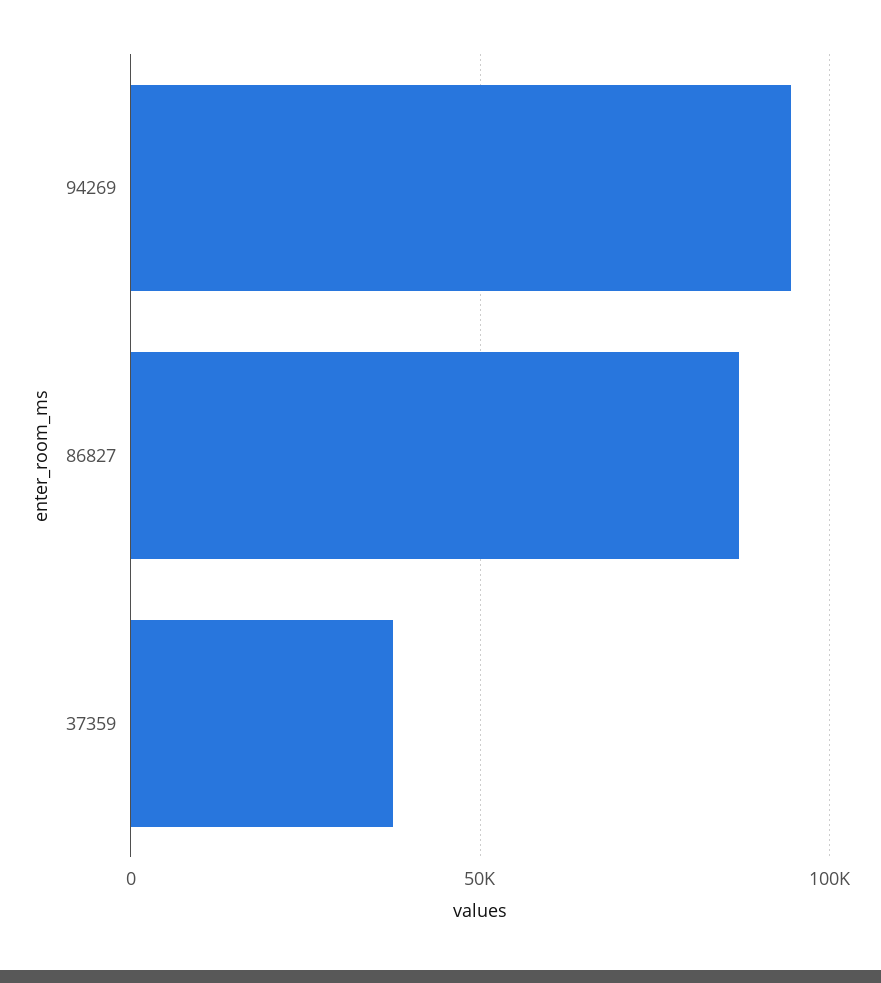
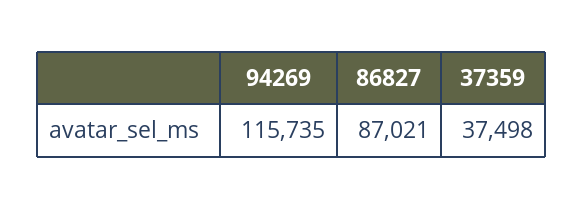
  {
-   "94269": 95000,
+   "94269": 115735,
    "86827": 87021,
    "37359": 37498
  }

